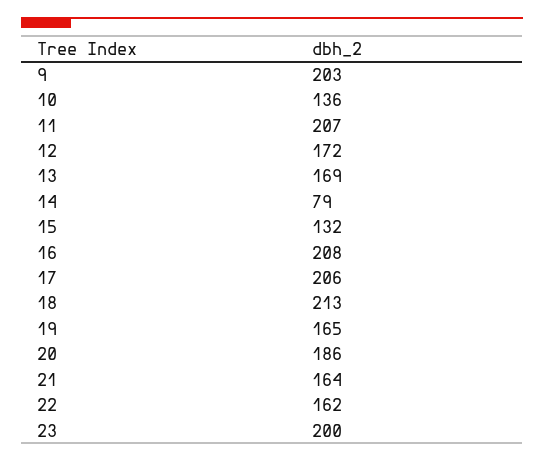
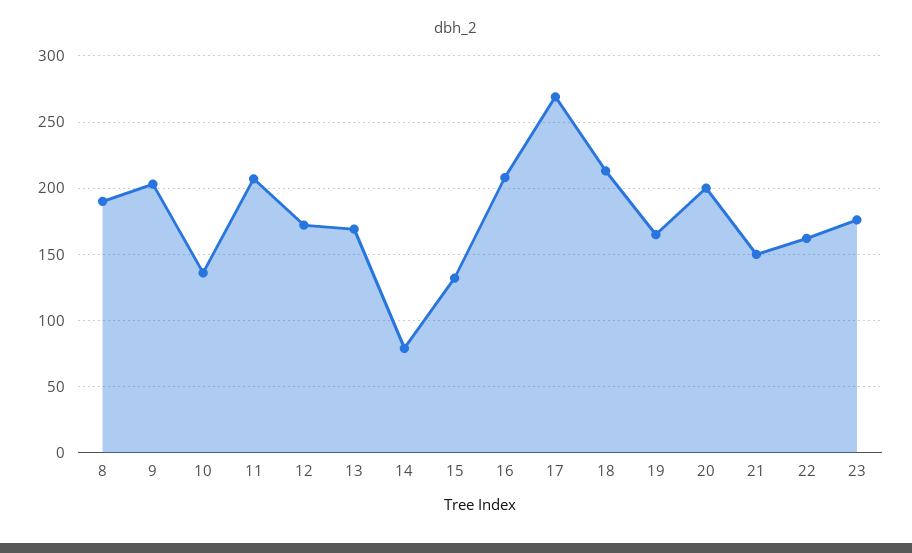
  {
    "9": 203,
    "10": 136,
    "11": 207,
    "12": 172,
    "13": 169,
    "14": 79,
    "15": 132,
    "16": 208,
-   "17": 206,
+   "17": 270,
    "18": 213,
    "19": 165,
-   "20": 186,
+   "20": 200,
-   "21": 164,
+   "21": 150,
    "22": 162,
-   "23": 200
+   "23": 175,
+   "8": 190
  }

